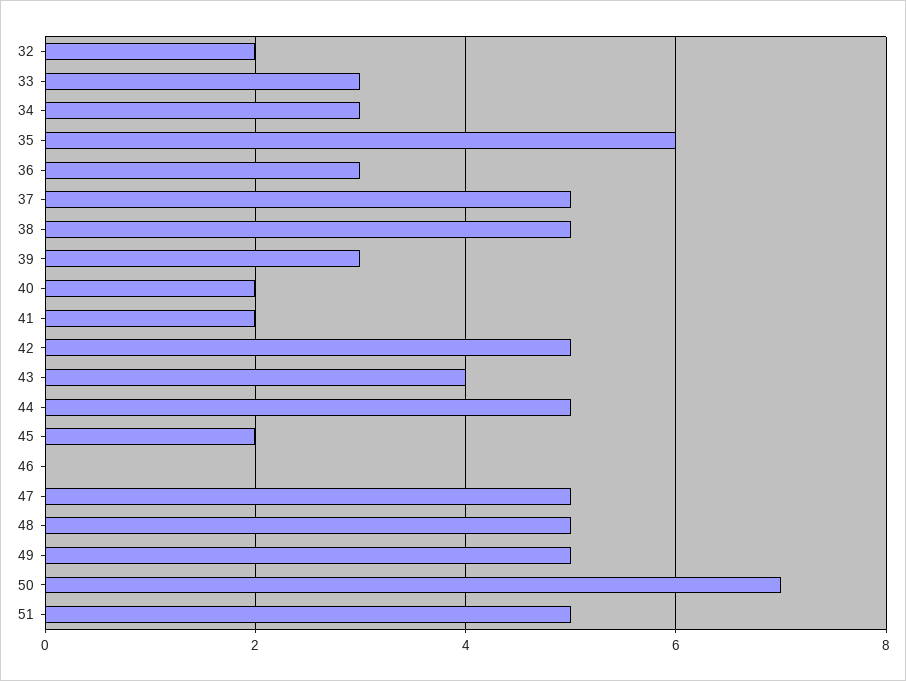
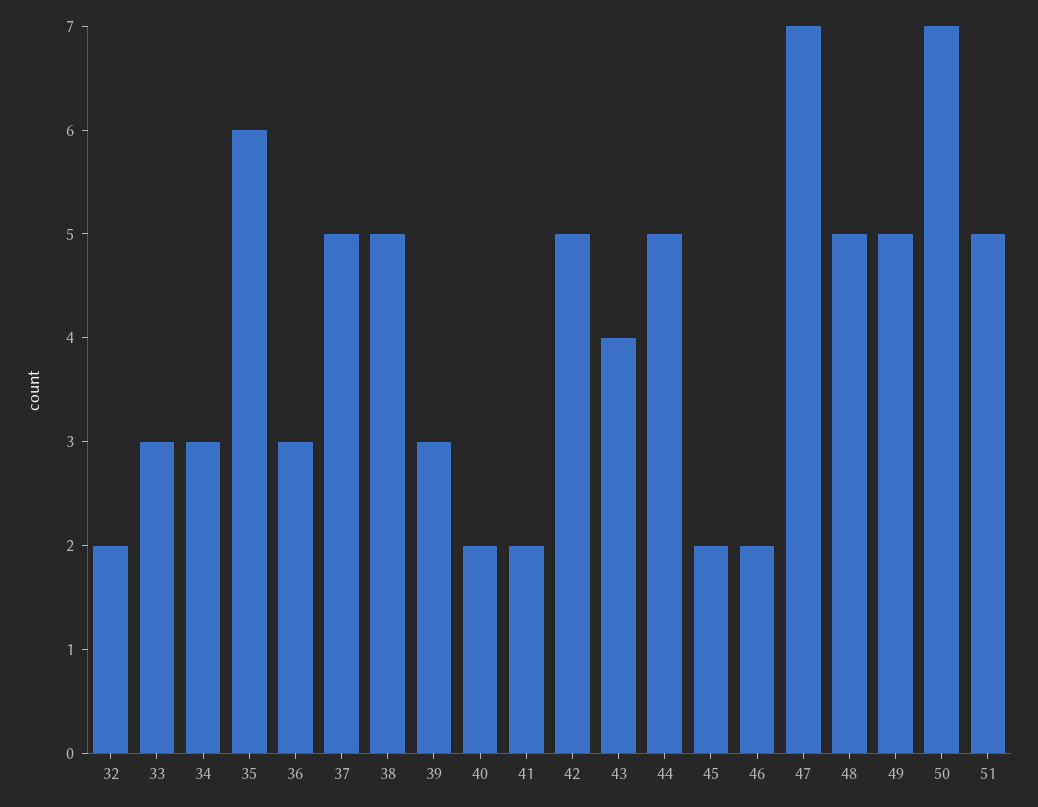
  {
    "32": 2,
    "33": 3,
    "34": 3,
    "35": 6,
    "36": 3,
    "37": 5,
    "38": 5,
    "39": 3,
    "40": 2,
    "41": 2,
    "42": 5,
    "43": 4,
    "44": 5,
    "45": 2,
-   "46": 0,
+   "46": 2,
-   "47": 5,
+   "47": 7,
    "48": 5,
    "49": 5,
    "50": 7,
    "51": 5
  }

